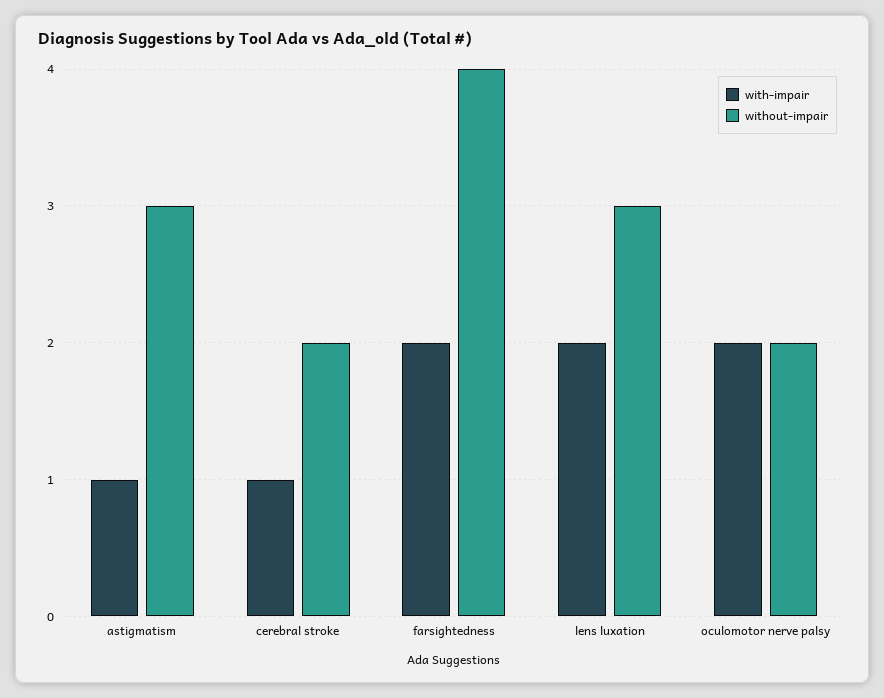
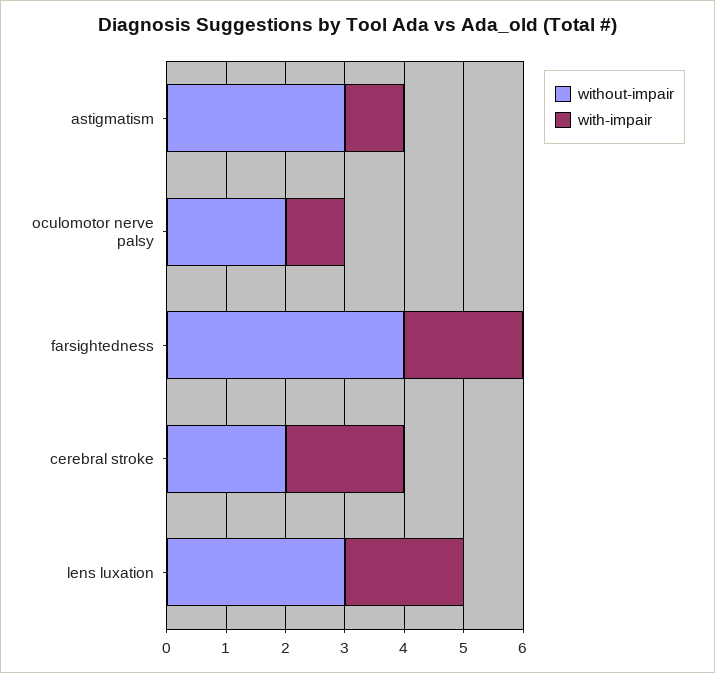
  {
    "with-impair": {
      "astigmatism": 1,
-     "cerebral stroke": 1,
+     "cerebral stroke": 2,
      "farsightedness": 2,
      "lens luxation": 2,
-     "oculomotor nerve palsy": 2
+     "oculomotor nerve palsy": 1
    },
    "without-impair": {
      "astigmatism": 3,
      "cerebral stroke": 2,
      "farsightedness": 4,
      "lens luxation": 3,
      "oculomotor nerve palsy": 2
    }
  }

